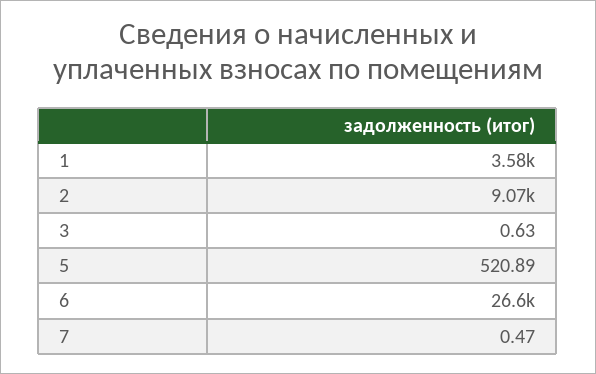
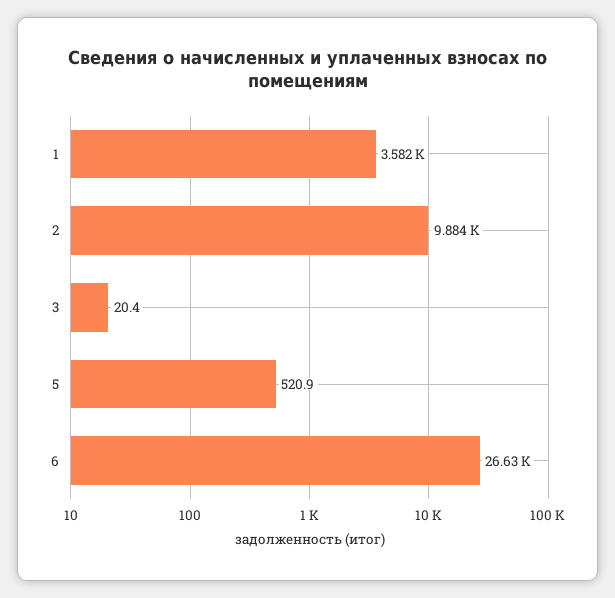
  {
    "1": 3582,
-   "2": 9070,
+   "2": 9884,
-   "3": 0.63,
+   "3": 20.4,
    "5": 520.89,
-   "6": 26630,
+   "6": 26630
-   "7": 0.47
  }

